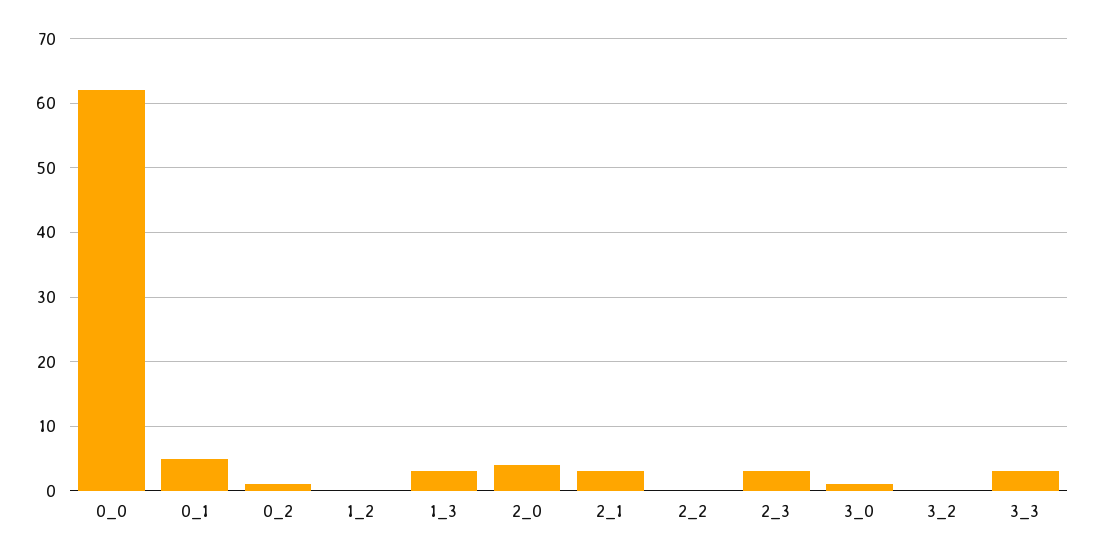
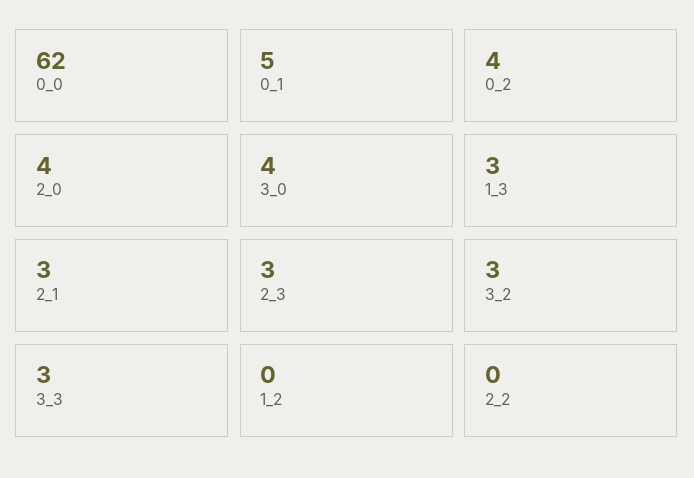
  {
    "0_0": 62,
    "0_1": 5,
-   "0_2": 1,
+   "0_2": 4,
    "1_2": 0,
    "1_3": 3,
    "2_0": 4,
    "2_1": 3,
    "2_2": 0,
    "2_3": 3,
-   "3_0": 1,
+   "3_0": 4,
-   "3_2": 0,
+   "3_2": 3,
    "3_3": 3
  }

